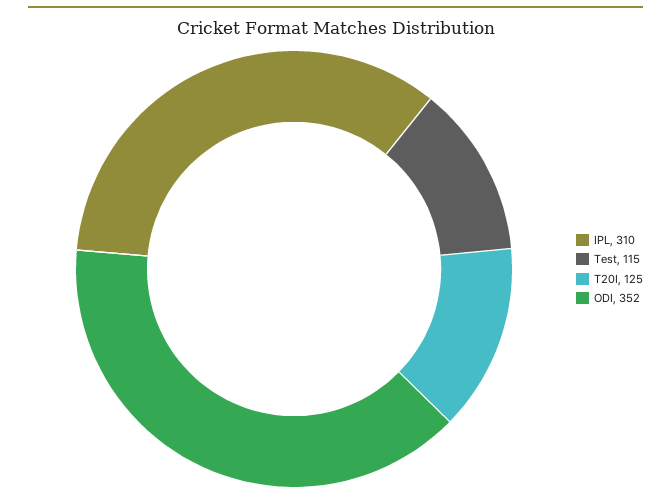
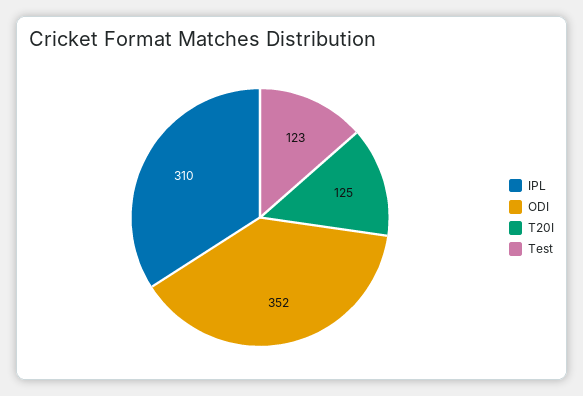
  {
    "IPL": 310,
-   "Test": 115,
+   "Test": 123,
    "T20I": 125,
    "ODI": 352
  }

